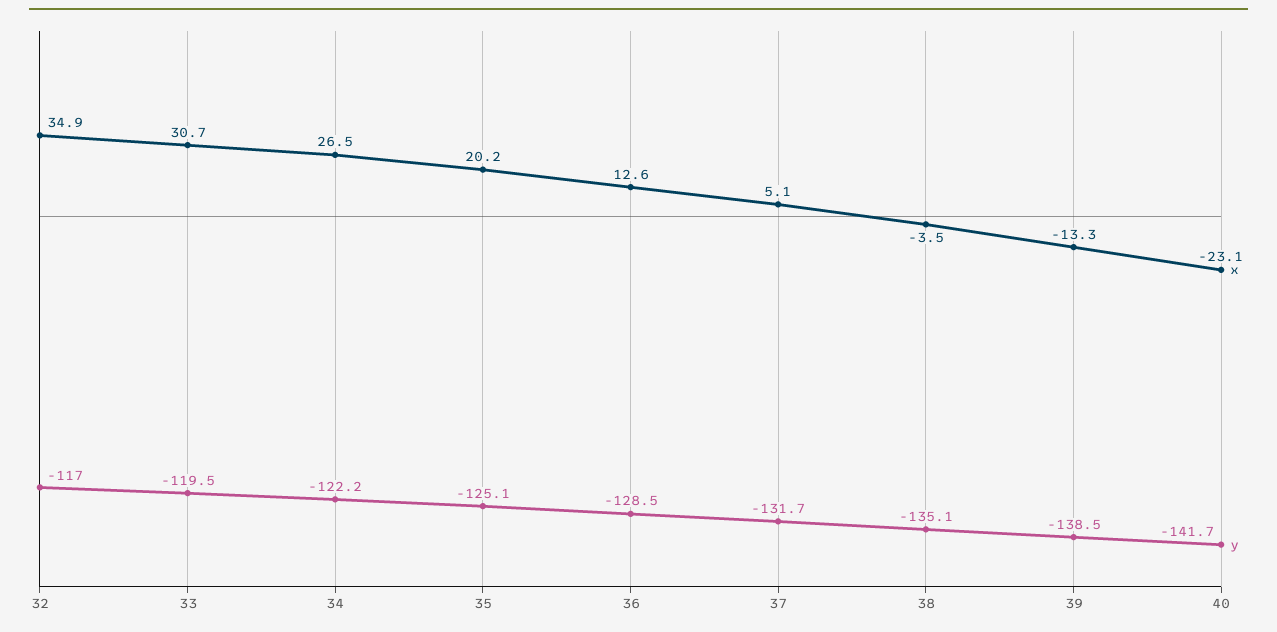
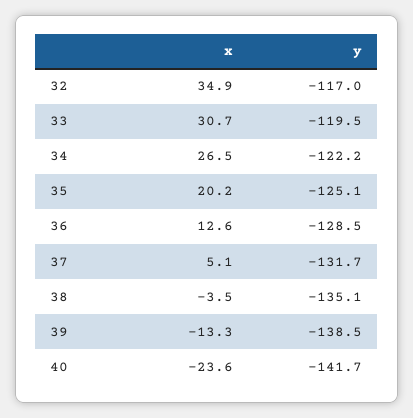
  {
    "x": {
      "32": 34.9,
      "33": 30.7,
      "34": 26.5,
      "35": 20.2,
      "36": 12.6,
      "37": 5.1,
      "38": -3.5,
      "39": -13.3,
-     "40": -23.1
+     "40": -23.6
    },
    "y": {
      "32": -117,
      "33": -119.5,
      "34": -122.2,
      "35": -125.1,
      "36": -128.5,
      "37": -131.7,
      "38": -135.1,
      "39": -138.5,
      "40": -141.7
    }
  }

